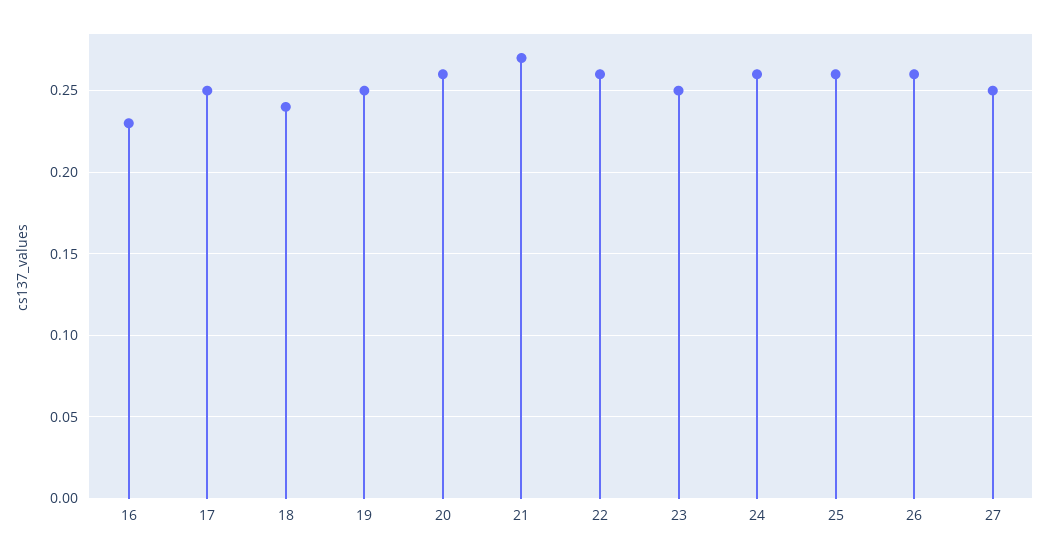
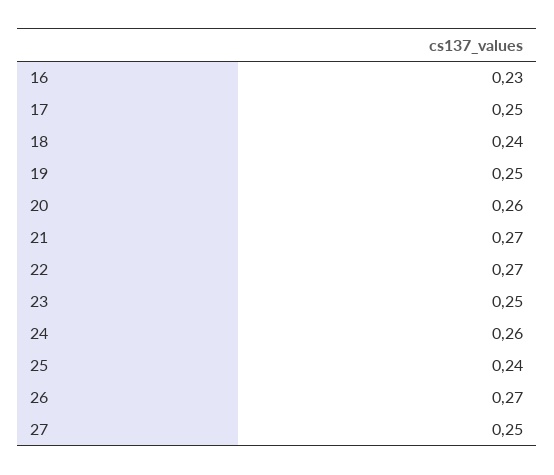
  {
    "16": 0.23,
    "17": 0.25,
    "18": 0.24,
    "19": 0.25,
    "20": 0.26,
    "21": 0.27,
-   "22": 0.26,
+   "22": 0.27,
    "23": 0.25,
    "24": 0.26,
-   "25": 0.26,
+   "25": 0.24,
-   "26": 0.26,
+   "26": 0.27,
    "27": 0.25
  }

